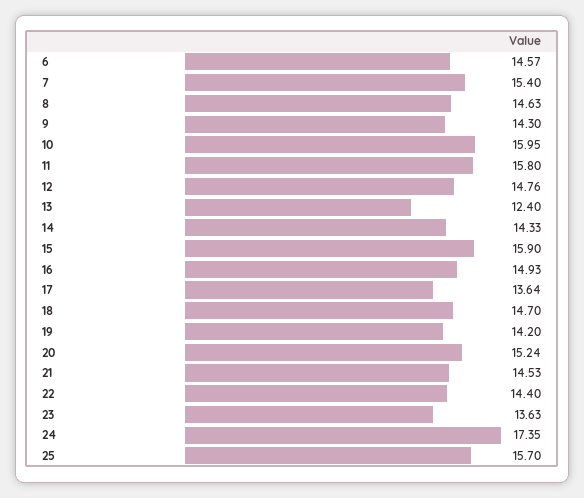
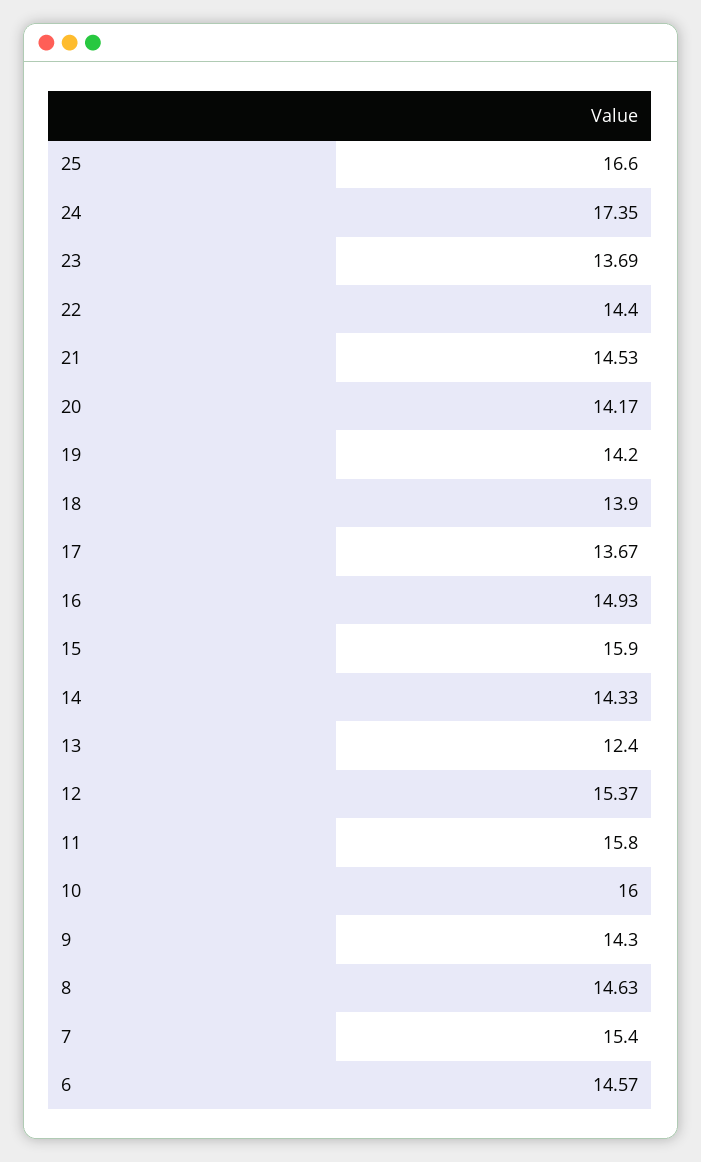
  {
    "6": 14.57,
    "7": 15.4,
    "8": 14.63,
    "9": 14.3,
-   "10": 15.95,
+   "10": 16,
    "11": 15.8,
-   "12": 14.76,
+   "12": 15.37,
    "13": 12.4,
    "14": 14.33,
    "15": 15.9,
    "16": 14.93,
-   "17": 13.64,
+   "17": 13.67,
-   "18": 14.7,
+   "18": 13.9,
    "19": 14.2,
-   "20": 15.24,
+   "20": 14.17,
    "21": 14.53,
    "22": 14.4,
-   "23": 13.63,
+   "23": 13.69,
    "24": 17.35,
-   "25": 15.7
+   "25": 16.6
  }

